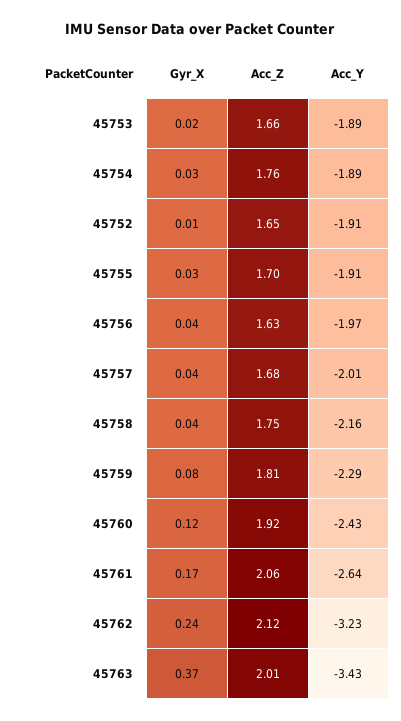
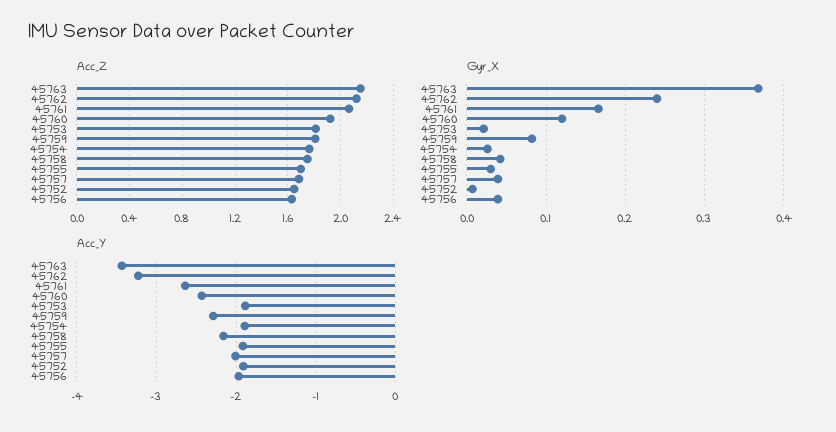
  {
    "Gyr_X": {
      "45753": 0.02,
      "45754": 0.03,
      "45752": 0.01,
      "45755": 0.03,
      "45756": 0.04,
      "45757": 0.04,
      "45758": 0.04,
      "45759": 0.08,
      "45760": 0.12,
      "45761": 0.17,
      "45762": 0.24,
      "45763": 0.37
    },
    "Acc_Z": {
-     "45753": 1.66,
+     "45753": 1.8,
      "45754": 1.76,
      "45752": 1.65,
      "45755": 1.7,
      "45756": 1.63,
      "45757": 1.68,
      "45758": 1.75,
      "45759": 1.81,
      "45760": 1.92,
      "45761": 2.06,
      "45762": 2.12,
-     "45763": 2.01
+     "45763": 2.15
    },
    "Acc_Y": {
      "45753": -1.89,
      "45754": -1.89,
      "45752": -1.91,
      "45755": -1.91,
      "45756": -1.97,
      "45757": -2.01,
      "45758": -2.16,
      "45759": -2.29,
      "45760": -2.43,
      "45761": -2.64,
      "45762": -3.23,
      "45763": -3.43
    }
  }

